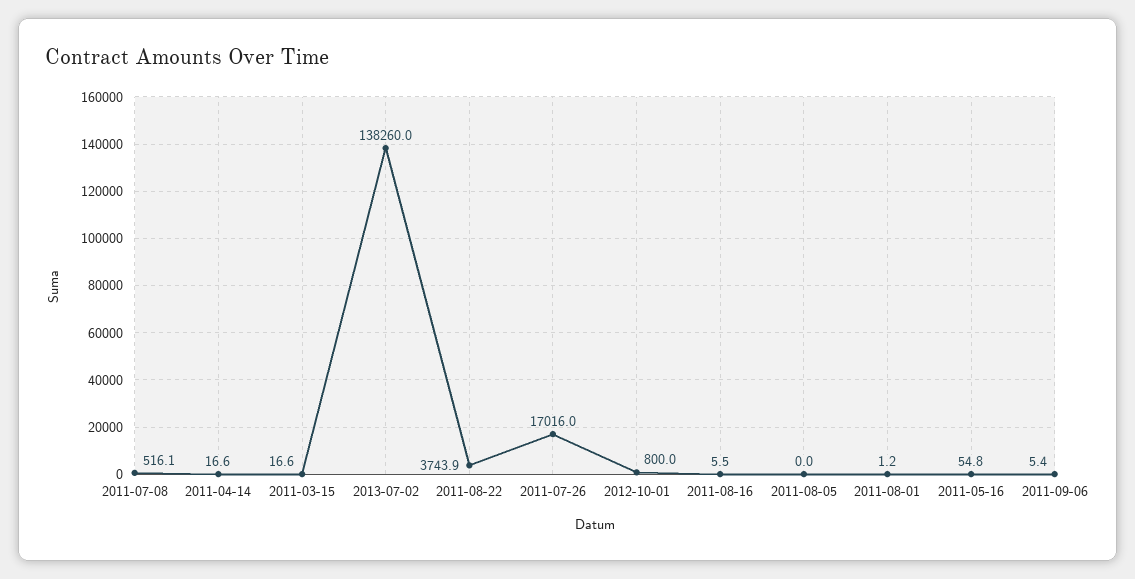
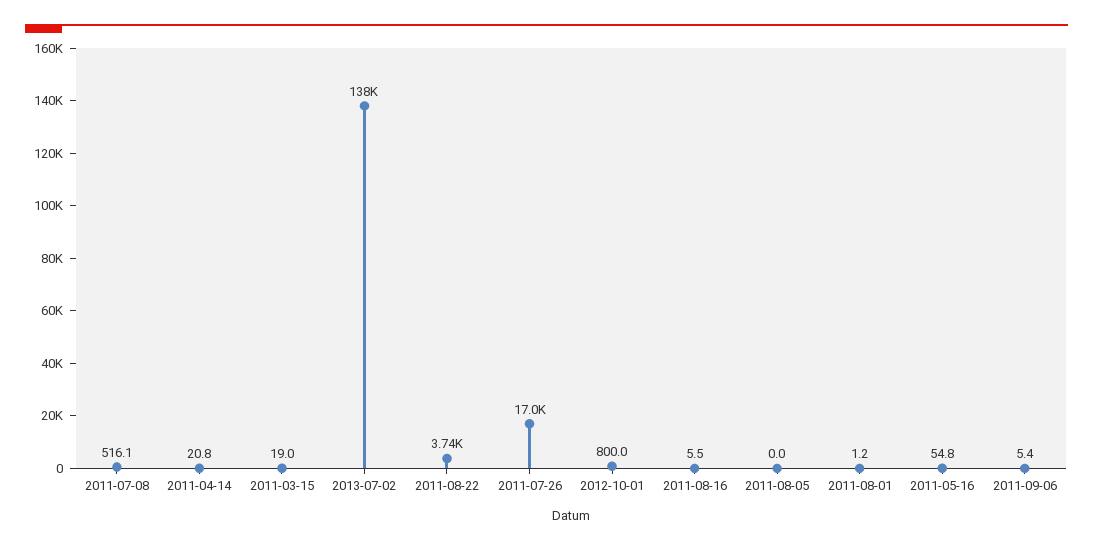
  {
    "2011-07-08": 516.1,
-   "2011-04-14": 16.6,
+   "2011-04-14": 20.8,
-   "2011-03-15": 16.6,
+   "2011-03-15": 19,
    "2013-07-02": 138260,
    "2011-08-22": 3743.9,
    "2011-07-26": 17016,
    "2012-10-01": 800,
    "2011-08-16": 5.5,
    "2011-08-05": 0,
    "2011-08-01": 1.2,
    "2011-05-16": 54.8,
    "2011-09-06": 5.4
  }

